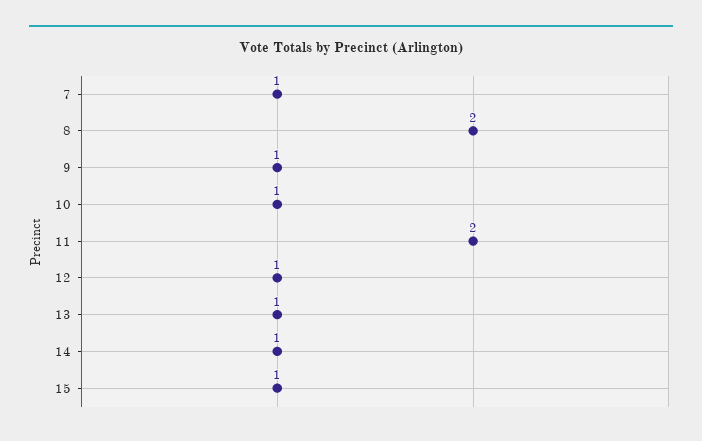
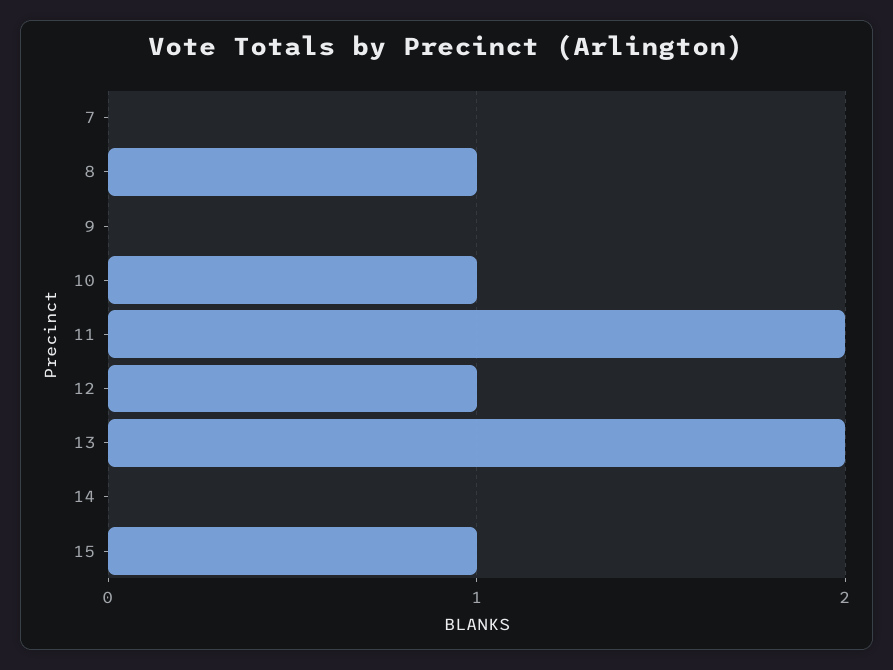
  {
-   "7": 1,
+   "7": 0,
-   "8": 2,
+   "8": 1,
-   "9": 1,
+   "9": 0,
    "10": 1,
    "11": 2,
    "12": 1,
-   "13": 1,
+   "13": 2,
-   "14": 1,
+   "14": 0,
    "15": 1
  }

